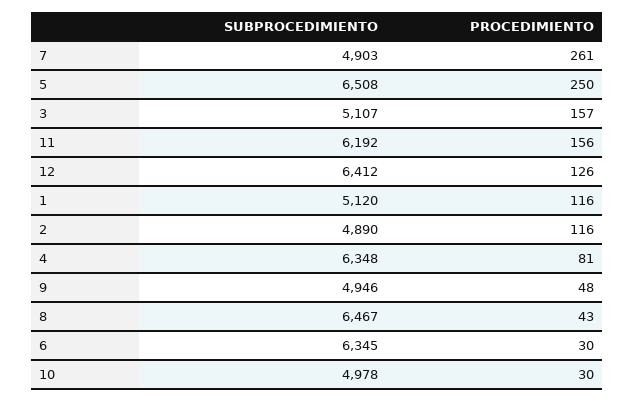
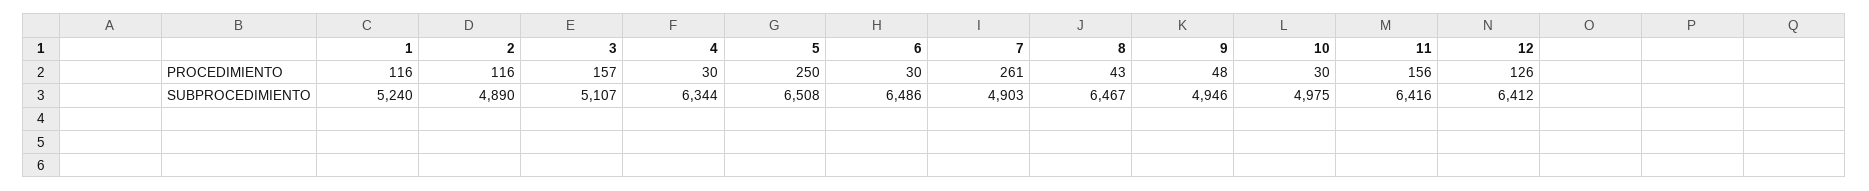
  {
    "SUBPROCEDIMIENTO": {
      "7": 4903,
      "5": 6508,
      "3": 5107,
-     "11": 6192,
+     "11": 6416,
      "12": 6412,
-     "1": 5120,
+     "1": 5240,
      "2": 4890,
-     "4": 6348,
+     "4": 6344,
      "9": 4946,
      "8": 6467,
-     "6": 6345,
+     "6": 6486,
-     "10": 4978
+     "10": 4975
    },
    "PROCEDIMIENTO": {
      "7": 261,
      "5": 250,
      "3": 157,
      "11": 156,
      "12": 126,
      "1": 116,
      "2": 116,
-     "4": 81,
+     "4": 30,
      "9": 48,
      "8": 43,
      "6": 30,
      "10": 30
    }
  }

